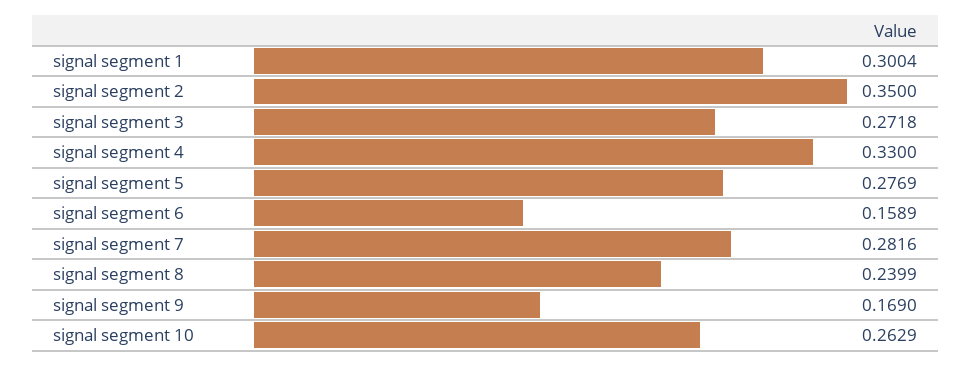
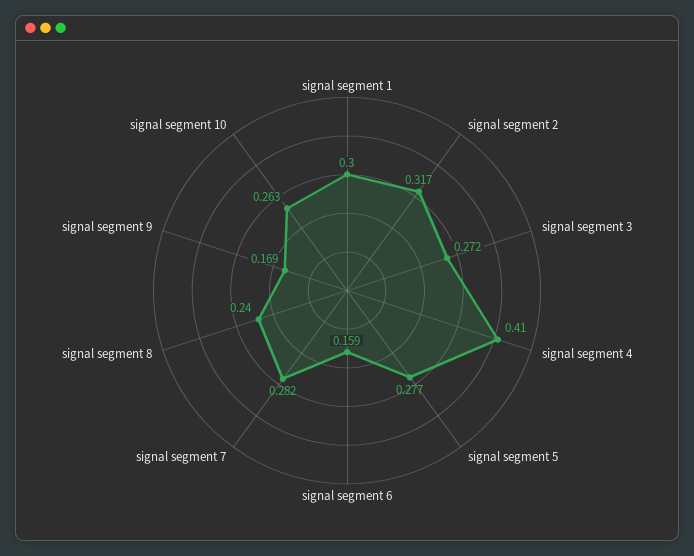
  {
    "signal segment 1": 0.3004,
-   "signal segment 2": 0.35,
+   "signal segment 2": 0.317,
    "signal segment 3": 0.2718,
-   "signal segment 4": 0.33,
+   "signal segment 4": 0.41,
    "signal segment 5": 0.2769,
    "signal segment 6": 0.1589,
    "signal segment 7": 0.2816,
    "signal segment 8": 0.2399,
    "signal segment 9": 0.169,
    "signal segment 10": 0.2629
  }

